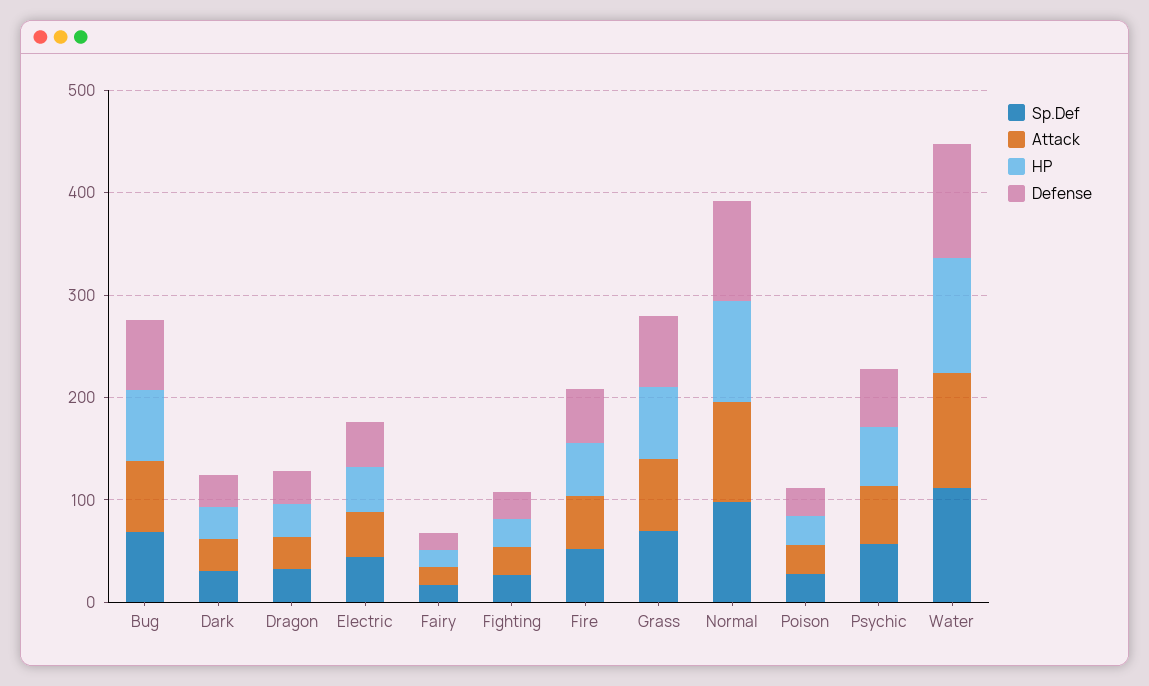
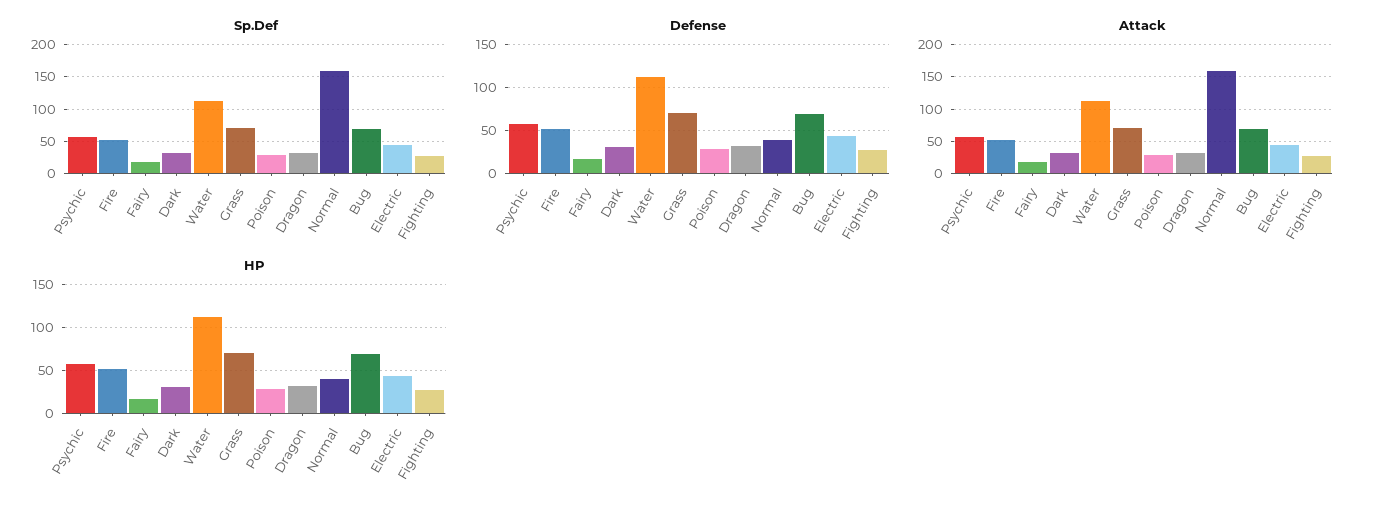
  {
    "Sp.Def": {
      "Bug": 70,
      "Dark": 30,
      "Dragon": 30,
      "Electric": 40,
      "Fairy": 20,
      "Fighting": 30,
      "Fire": 50,
      "Grass": 70,
-     "Normal": 100,
+     "Normal": 160,
      "Poison": 30,
      "Psychic": 60,
      "Water": 110
    },
    "Attack": {
      "Bug": 70,
      "Dark": 30,
      "Dragon": 30,
      "Electric": 40,
      "Fairy": 20,
      "Fighting": 30,
      "Fire": 50,
      "Grass": 70,
-     "Normal": 100,
+     "Normal": 160,
      "Poison": 30,
      "Psychic": 60,
      "Water": 110
    },
    "HP": {
      "Bug": 70,
      "Dark": 30,
      "Dragon": 30,
      "Electric": 40,
      "Fairy": 20,
      "Fighting": 30,
      "Fire": 50,
      "Grass": 70,
-     "Normal": 100,
+     "Normal": 40,
      "Poison": 30,
      "Psychic": 60,
      "Water": 110
    },
    "Defense": {
      "Bug": 70,
      "Dark": 30,
      "Dragon": 30,
      "Electric": 40,
      "Fairy": 20,
      "Fighting": 30,
      "Fire": 50,
      "Grass": 70,
-     "Normal": 100,
+     "Normal": 40,
      "Poison": 30,
      "Psychic": 60,
      "Water": 110
    }
  }

